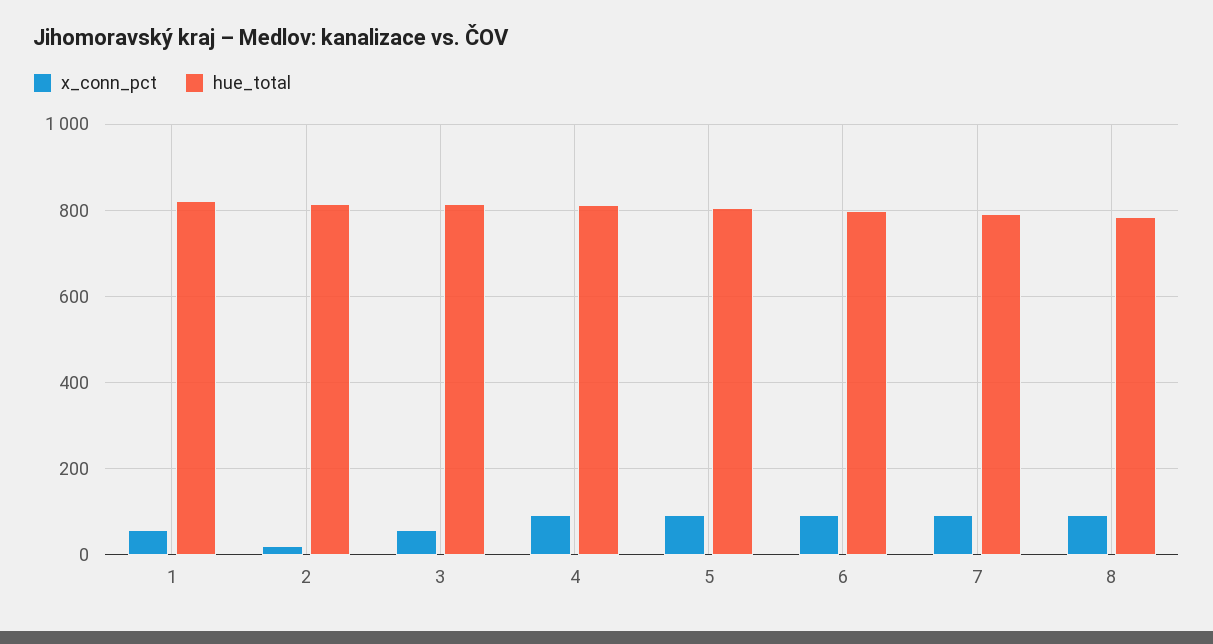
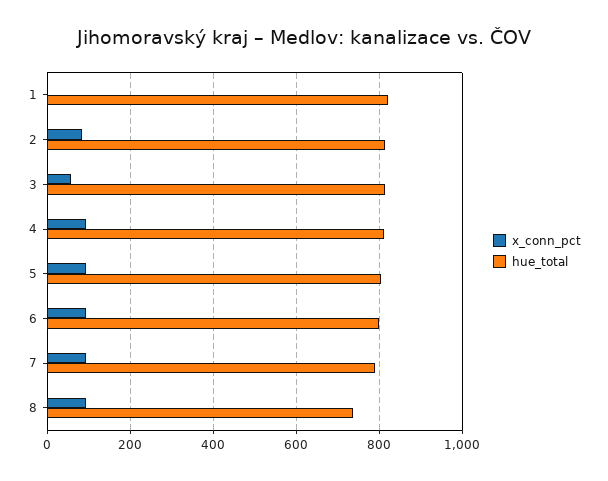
  {
    "x_conn_pct": {
-     "1": 60,
+     "1": 0,
-     "2": 20,
+     "2": 80,
      "3": 60,
      "4": 100,
      "5": 100,
      "6": 100,
      "7": 100,
      "8": 100
    },
    "hue_total": {
      "1": 820,
      "2": 820,
      "3": 820,
      "4": 820,
      "5": 800,
      "6": 800,
      "7": 800,
-     "8": 780
+     "8": 740
    }
  }

